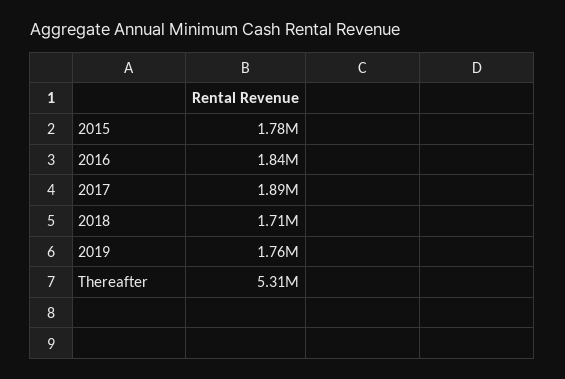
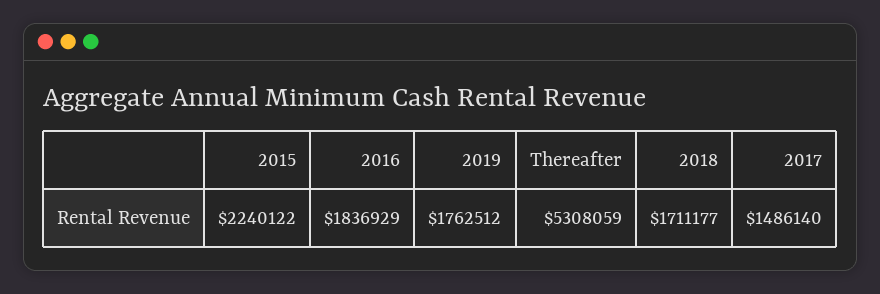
  {
-   "2015": 1780000,
+   "2015": 2240122,
    "2016": 1836929,
-   "2017": 1890000,
+   "2017": 1486140,
    "2018": 1711177,
    "2019": 1762512,
    "Thereafter": 5308059
  }

